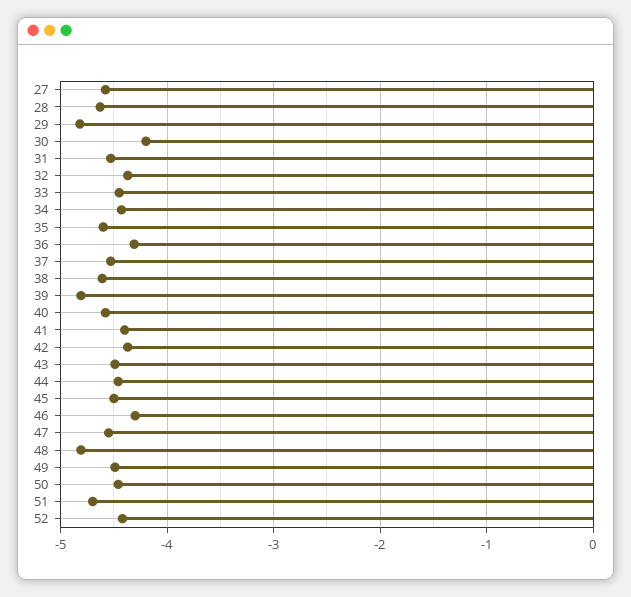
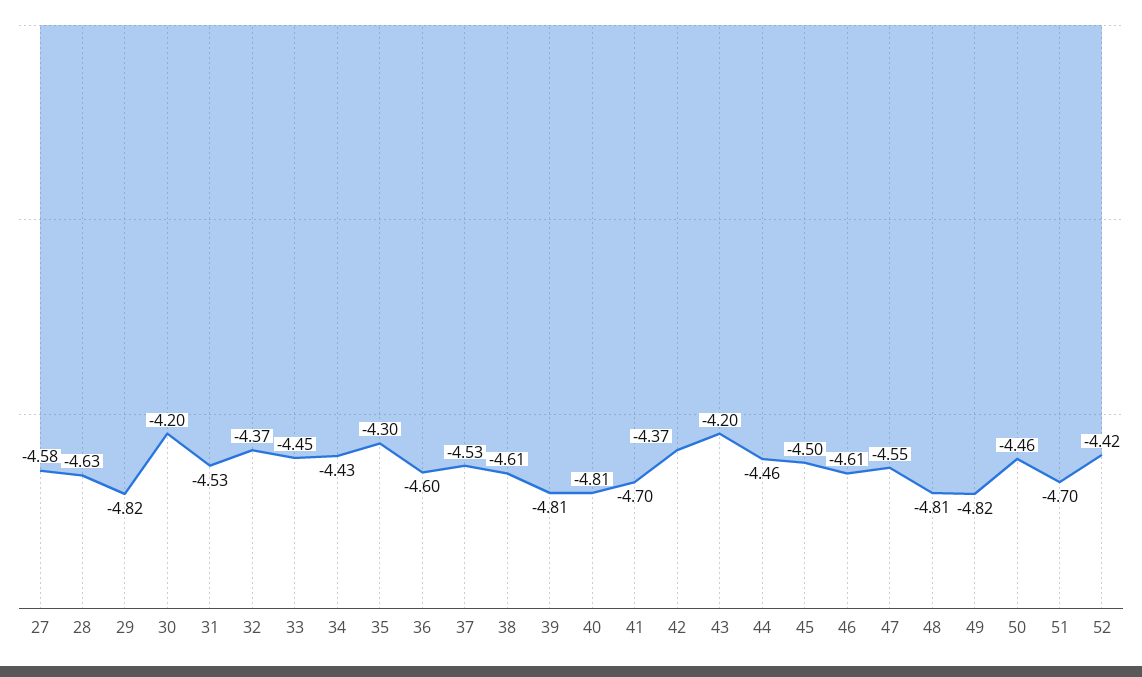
  {
    "27": -4.58,
    "28": -4.63,
    "29": -4.82,
    "30": -4.2,
    "31": -4.53,
    "32": -4.37,
    "33": -4.45,
    "34": -4.43,
-   "35": -4.6,
+   "35": -4.3,
-   "36": -4.3,
+   "36": -4.6,
    "37": -4.53,
    "38": -4.61,
    "39": -4.81,
-   "40": -4.6,
+   "40": -4.81,
-   "41": -4.4,
+   "41": -4.7,
    "42": -4.37,
-   "43": -4.5,
+   "43": -4.2,
    "44": -4.46,
    "45": -4.5,
-   "46": -4.3,
+   "46": -4.61,
    "47": -4.55,
    "48": -4.81,
-   "49": -4.5,
+   "49": -4.82,
    "50": -4.46,
    "51": -4.7,
    "52": -4.42
  }

